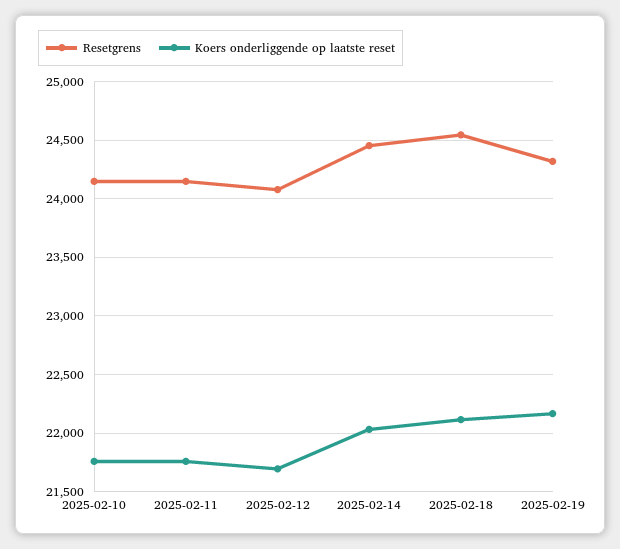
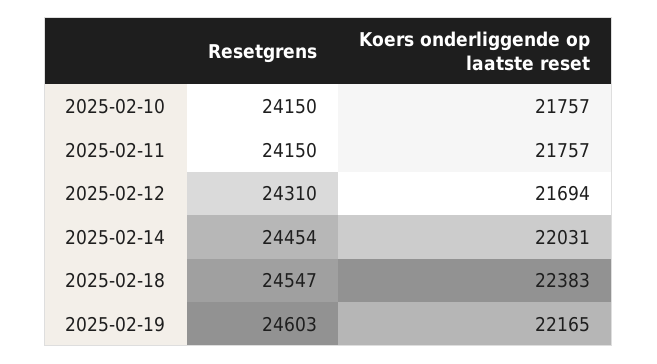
  {
    "Resetgrens": {
      "2025-02-10": 24150,
      "2025-02-11": 24150,
-     "2025-02-12": 24100,
+     "2025-02-12": 24310,
      "2025-02-14": 24454,
      "2025-02-18": 24547,
-     "2025-02-19": 24300
+     "2025-02-19": 24603
    },
    "Koers onderliggende op laatste reset": {
      "2025-02-10": 21757,
      "2025-02-11": 21757,
      "2025-02-12": 21694,
      "2025-02-14": 22031,
-     "2025-02-18": 22100,
+     "2025-02-18": 22383,
      "2025-02-19": 22165
    }
  }

